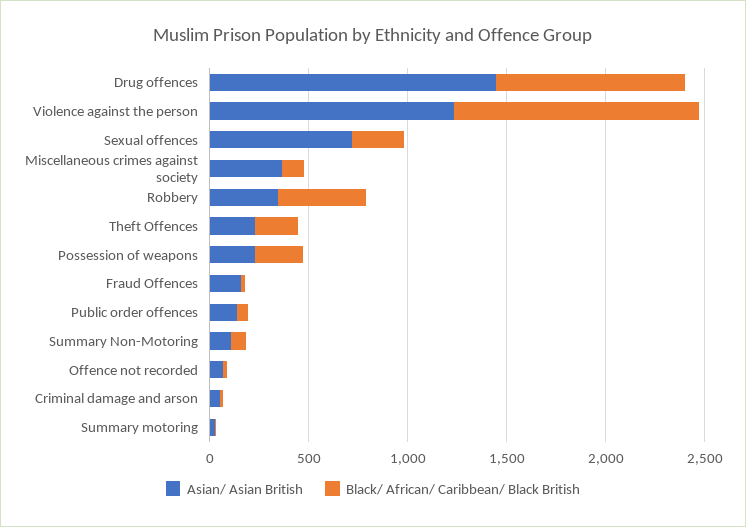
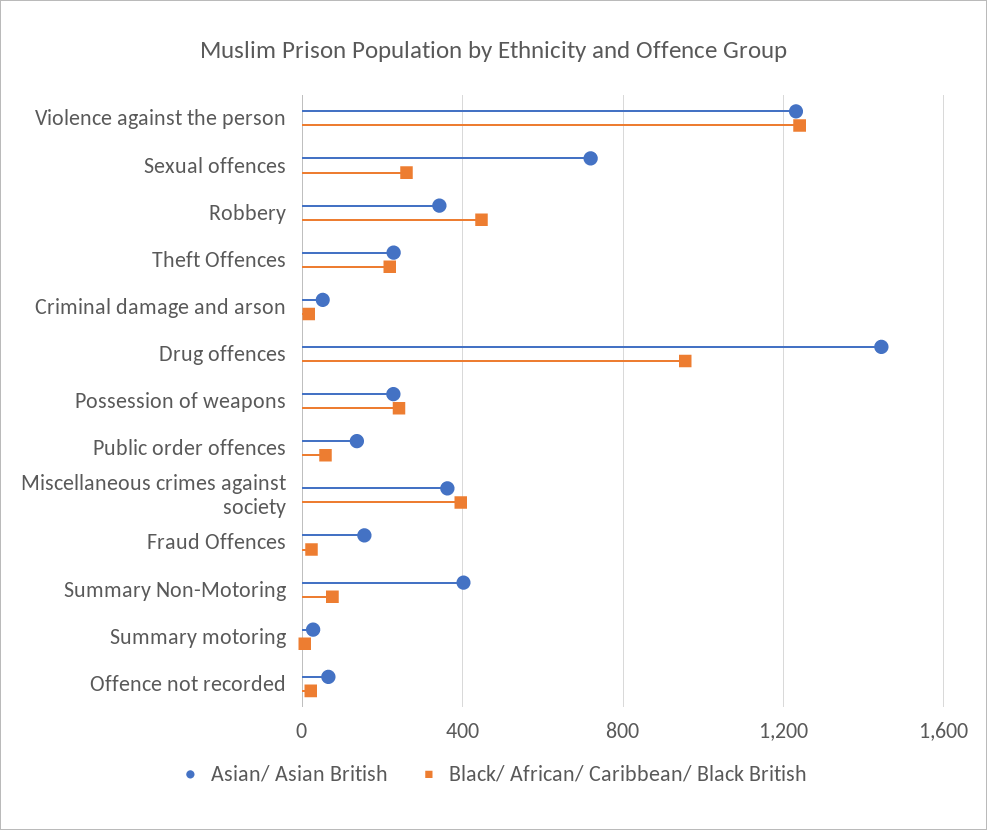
  {
    "Asian/ Asian British": {
      "Drug offences": 1450,
      "Violence against the person": 1250,
      "Sexual offences": 700,
      "Miscellaneous crimes against society": 350,
      "Robbery": 350,
      "Theft Offences": 250,
      "Possession of weapons": 250,
      "Fraud Offences": 150,
      "Public order offences": 150,
-     "Summary Non-Motoring": 100,
+     "Summary Non-Motoring": 400,
      "Offence not recorded": 50,
      "Criminal damage and arson": 50,
      "Summary motoring": 50
    },
    "Black/ African/ Caribbean/ Black British": {
      "Drug offences": 950,
      "Violence against the person": 1250,
      "Sexual offences": 250,
-     "Miscellaneous crimes against society": 100,
+     "Miscellaneous crimes against society": 400,
      "Robbery": 450,
      "Theft Offences": 200,
      "Possession of weapons": 250,
      "Fraud Offences": 0,
      "Public order offences": 50,
      "Summary Non-Motoring": 100,
      "Offence not recorded": 0,
      "Criminal damage and arson": 0,
      "Summary motoring": 0
    }
  }

